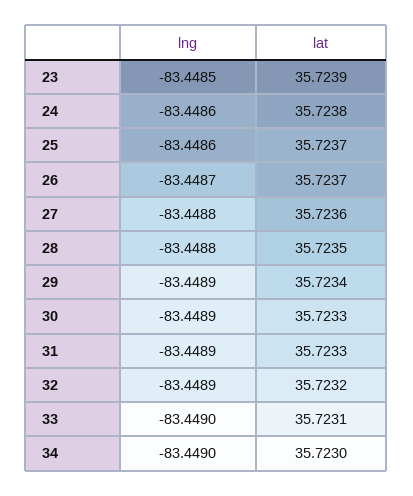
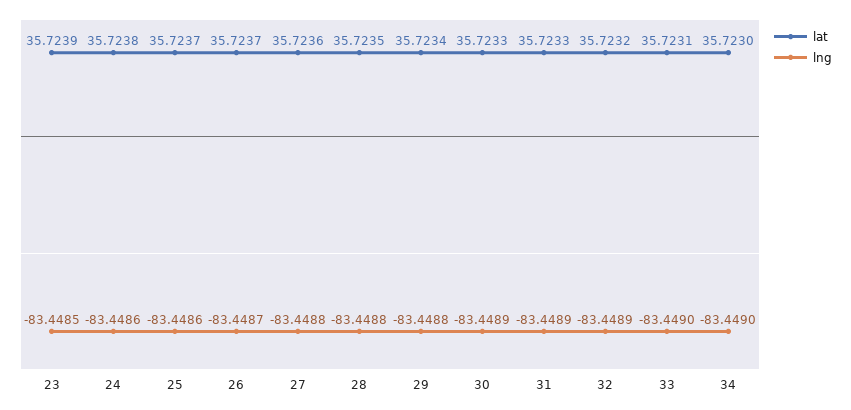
  {
    "lng": {
      "23": -83.4485,
      "24": -83.4486,
      "25": -83.4486,
      "26": -83.4487,
      "27": -83.4488,
      "28": -83.4488,
-     "29": -83.4489,
+     "29": -83.4488,
      "30": -83.4489,
      "31": -83.4489,
      "32": -83.4489,
      "33": -83.449,
      "34": -83.449
    },
    "lat": {
      "23": 35.7239,
      "24": 35.7238,
      "25": 35.7237,
      "26": 35.7237,
      "27": 35.7236,
      "28": 35.7235,
      "29": 35.7234,
      "30": 35.7233,
      "31": 35.7233,
      "32": 35.7232,
      "33": 35.7231,
      "34": 35.723
    }
  }

